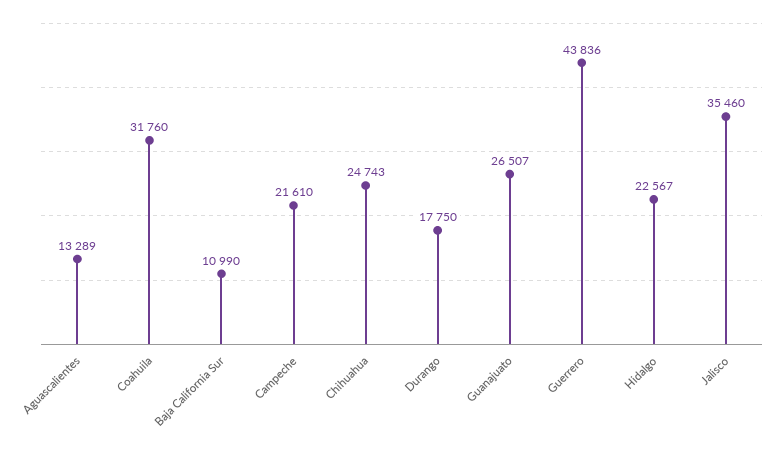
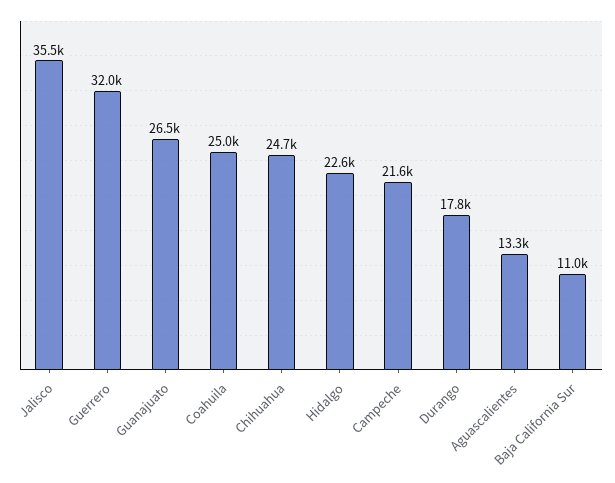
  {
    "Aguascalientes": 13289,
-   "Coahuila": 31760,
+   "Coahuila": 25000,
    "Baja California Sur": 10990,
    "Campeche": 21610,
    "Chihuahua": 24743,
    "Durango": 17750,
    "Guanajuato": 26507,
-   "Guerrero": 43836,
+   "Guerrero": 32000,
    "Hidalgo": 22567,
    "Jalisco": 35460
  }

